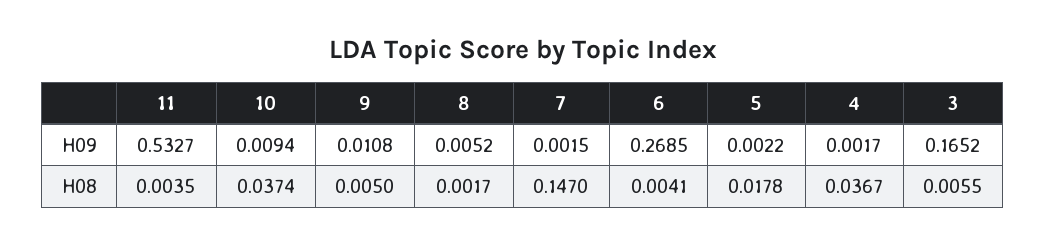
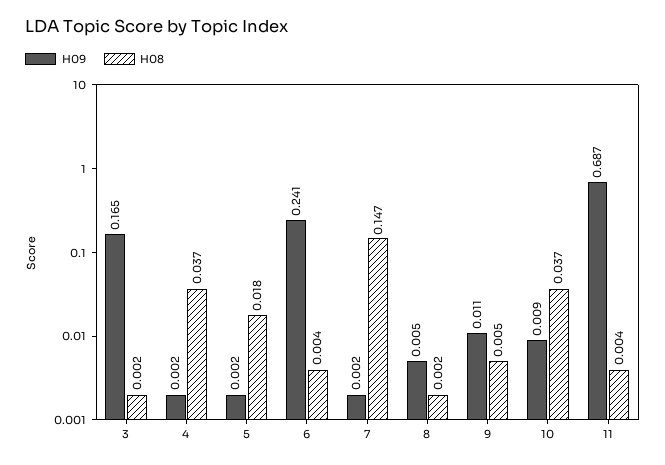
  {
    "H09": {
-     "11": 0.5327,
+     "11": 0.687,
      "10": 0.0094,
      "9": 0.0108,
      "8": 0.0052,
      "7": 0.0015,
-     "6": 0.2685,
+     "6": 0.241,
      "5": 0.0022,
      "4": 0.0017,
      "3": 0.1652
    },
    "H08": {
      "11": 0.0035,
      "10": 0.0374,
      "9": 0.005,
      "8": 0.0017,
      "7": 0.147,
      "6": 0.0041,
      "5": 0.0178,
      "4": 0.0367,
-     "3": 0.0055
+     "3": 0.002
    }
  }

